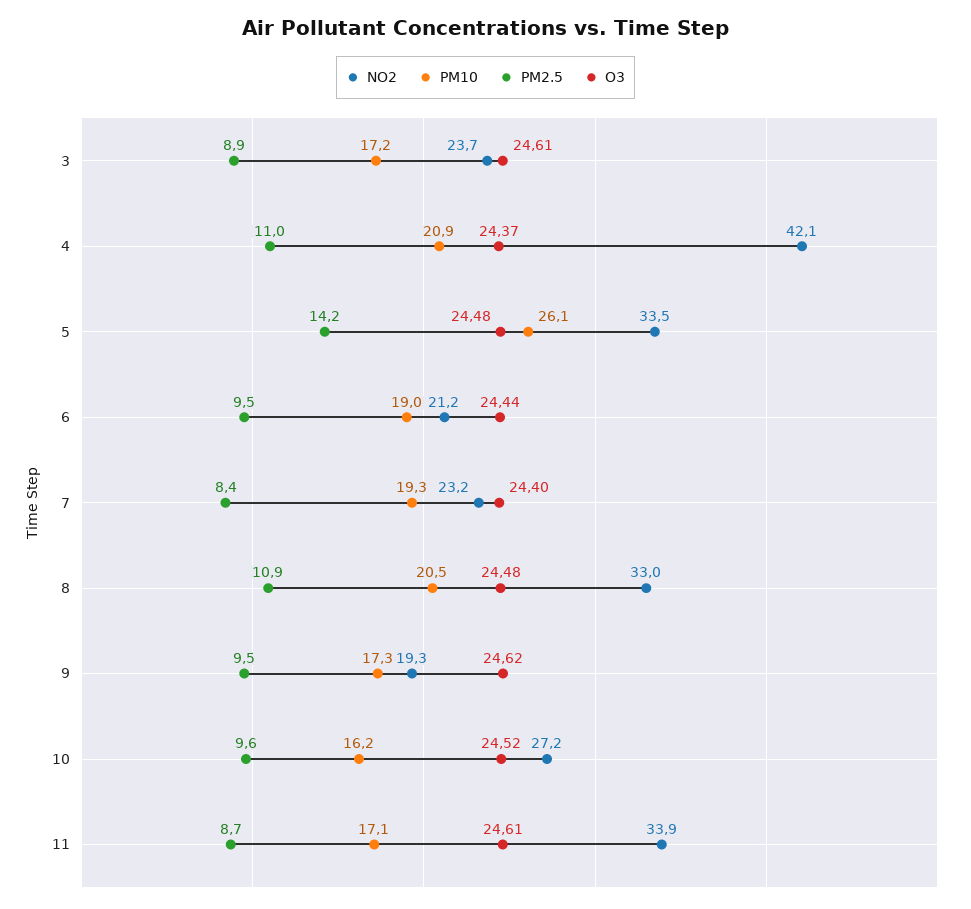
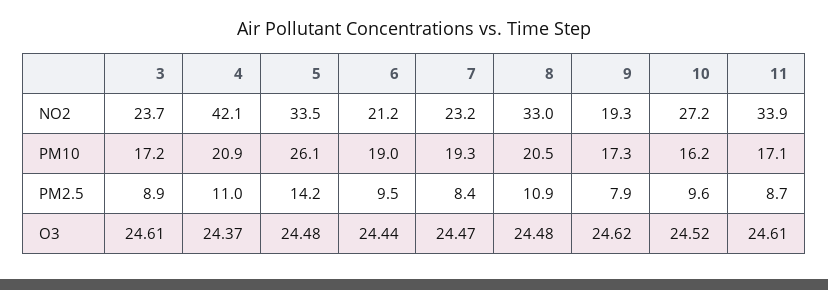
  {
    "NO2": {
      "3": 23.7,
      "4": 42.1,
      "5": 33.5,
      "6": 21.2,
      "7": 23.2,
      "8": 33,
      "9": 19.3,
      "10": 27.2,
      "11": 33.9
    },
    "PM10": {
      "3": 17.2,
      "4": 20.9,
      "5": 26.1,
      "6": 19,
      "7": 19.3,
      "8": 20.5,
      "9": 17.3,
      "10": 16.2,
      "11": 17.1
    },
    "PM2.5": {
      "3": 8.9,
      "4": 11,
      "5": 14.2,
      "6": 9.5,
      "7": 8.4,
      "8": 10.9,
-     "9": 9.5,
+     "9": 7.9,
      "10": 9.6,
      "11": 8.7
    },
    "O3": {
      "3": 24.61,
      "4": 24.37,
      "5": 24.48,
      "6": 24.44,
-     "7": 24.4,
+     "7": 24.47,
      "8": 24.48,
      "9": 24.62,
      "10": 24.52,
      "11": 24.61
    }
  }

